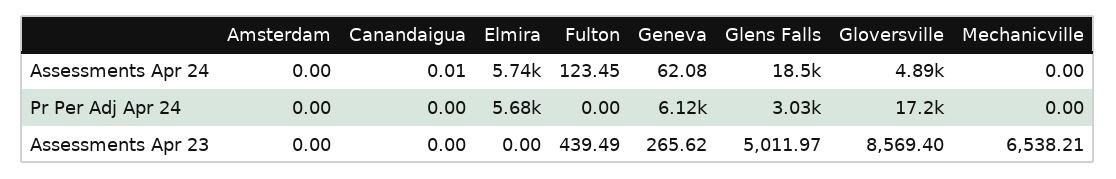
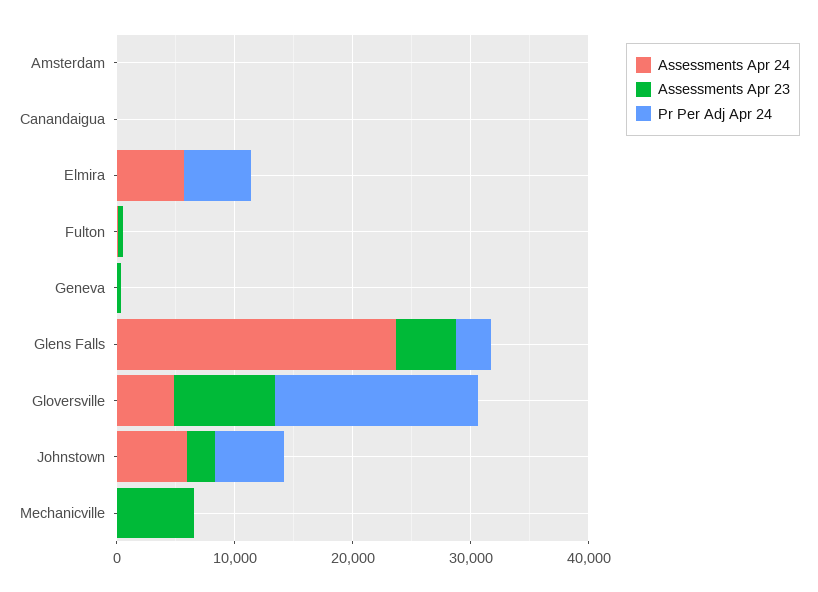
  {
    "Assessments Apr 24": {
      "Amsterdam": 0,
      "Canandaigua": 0.01,
      "Elmira": 5740,
      "Fulton": 123.45,
      "Geneva": 62.08,
-     "Glens Falls": 18500,
+     "Glens Falls": 24000,
      "Gloversville": 4890,
-     "Mechanicville": 0
+     "Mechanicville": 0,
+     "Johnstown": 6000
    },
    "Pr Per Adj Apr 24": {
      "Amsterdam": 0,
      "Canandaigua": 0,
      "Elmira": 5680,
      "Fulton": 0,
-     "Geneva": 6120,
+     "Geneva": 0,
      "Glens Falls": 3030,
      "Gloversville": 17200,
-     "Mechanicville": 0
+     "Mechanicville": 0,
+     "Johnstown": 6000
    },
    "Assessments Apr 23": {
      "Amsterdam": 0,
      "Canandaigua": 0,
      "Elmira": 0,
      "Fulton": 439.49,
      "Geneva": 265.62,
      "Glens Falls": 5011.97,
      "Gloversville": 8569.4,
-     "Mechanicville": 6538.21
+     "Mechanicville": 6538.21,
+     "Johnstown": 2000
    }
  }

